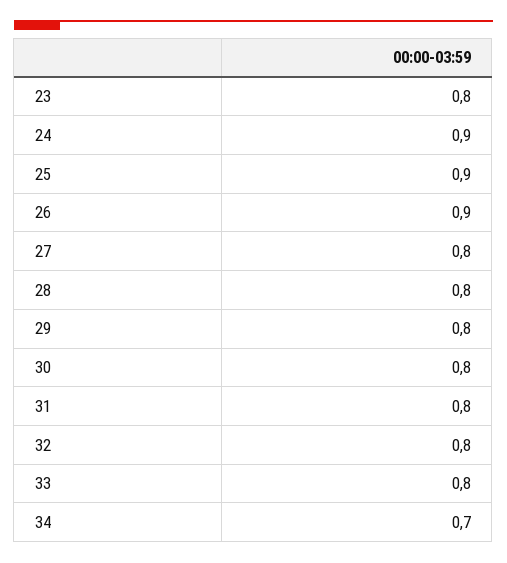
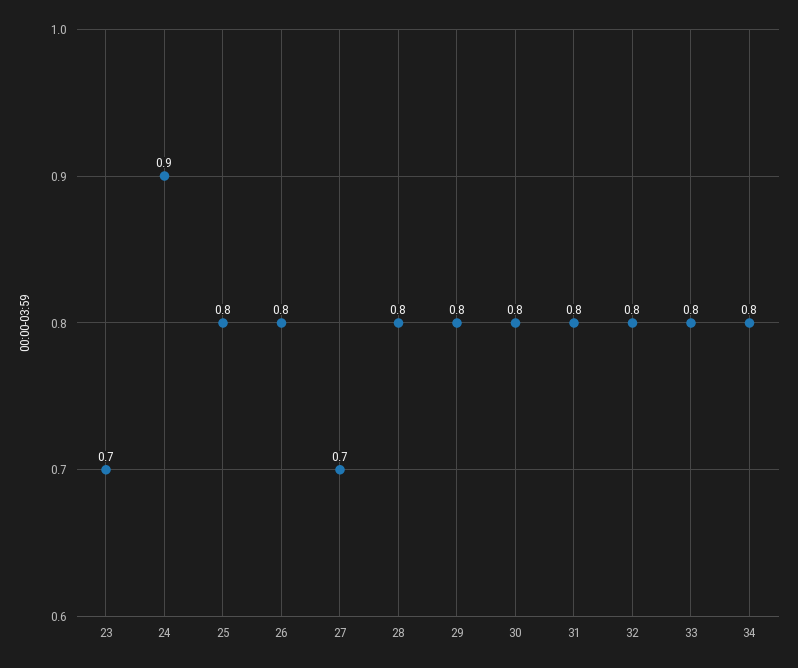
  {
-   "23": 0.8,
+   "23": 0.7,
    "24": 0.9,
-   "25": 0.9,
+   "25": 0.8,
-   "26": 0.9,
+   "26": 0.8,
-   "27": 0.8,
+   "27": 0.7,
    "28": 0.8,
    "29": 0.8,
    "30": 0.8,
    "31": 0.8,
    "32": 0.8,
    "33": 0.8,
-   "34": 0.7
+   "34": 0.8
  }

